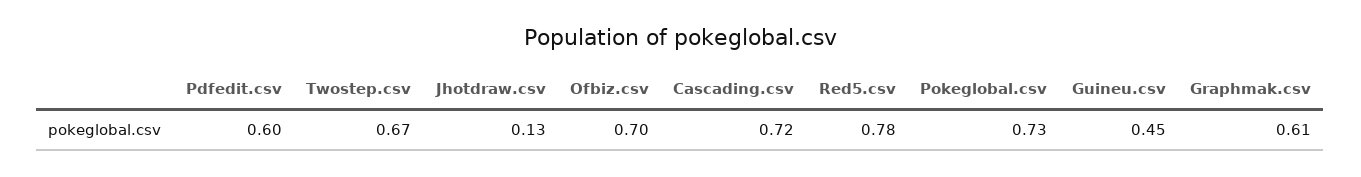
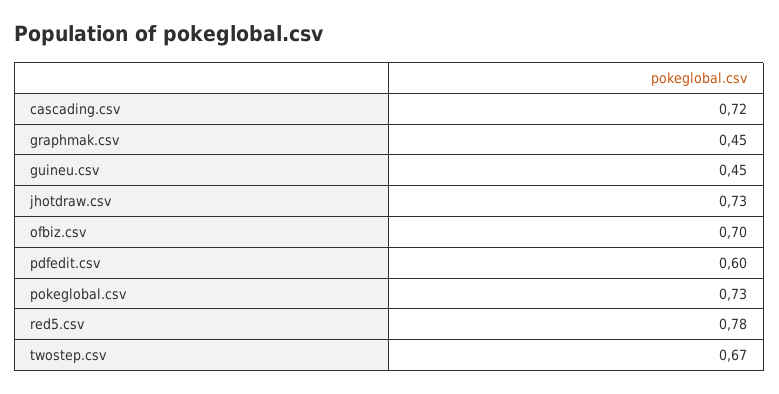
  {
    "Pdfedit.csv": 0.6,
    "Twostep.csv": 0.67,
-   "Jhotdraw.csv": 0.13,
+   "Jhotdraw.csv": 0.73,
    "Ofbiz.csv": 0.7,
    "Cascading.csv": 0.72,
    "Red5.csv": 0.78,
    "Pokeglobal.csv": 0.73,
    "Guineu.csv": 0.45,
-   "Graphmak.csv": 0.61
+   "Graphmak.csv": 0.45
  }

